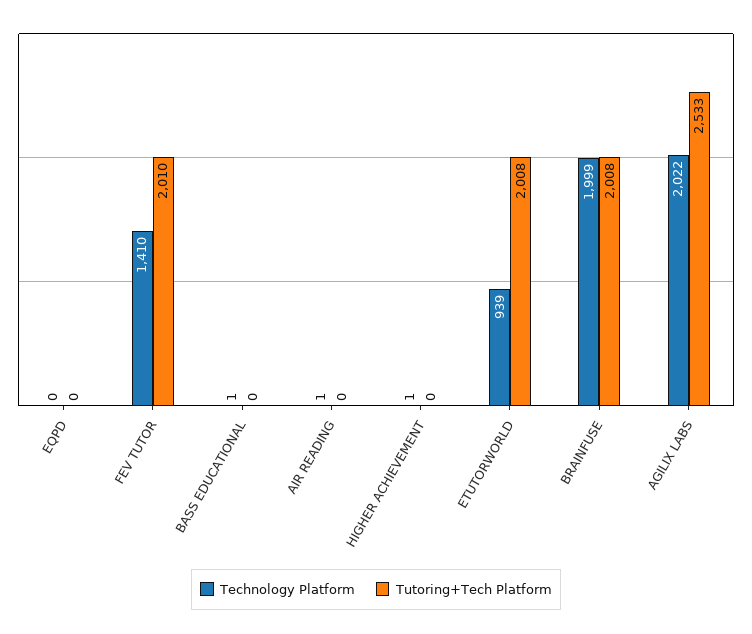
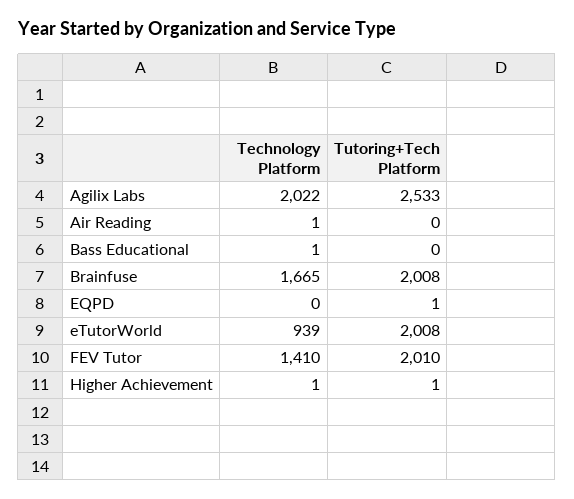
  {
    "Technology Platform": {
      "EQPD": 0,
      "FEV TUTOR": 1410,
      "BASS EDUCATIONAL": 1,
      "AIR READING": 1,
      "HIGHER ACHIEVEMENT": 1,
      "ETUTORWORLD": 939,
-     "BRAINFUSE": 1999,
+     "BRAINFUSE": 1665,
      "AGILIX LABS": 2022
    },
    "Tutoring+Tech Platform": {
-     "EQPD": 0,
+     "EQPD": 1,
      "FEV TUTOR": 2010,
      "BASS EDUCATIONAL": 0,
      "AIR READING": 0,
-     "HIGHER ACHIEVEMENT": 0,
+     "HIGHER ACHIEVEMENT": 1,
      "ETUTORWORLD": 2008,
      "BRAINFUSE": 2008,
      "AGILIX LABS": 2533
    }
  }

